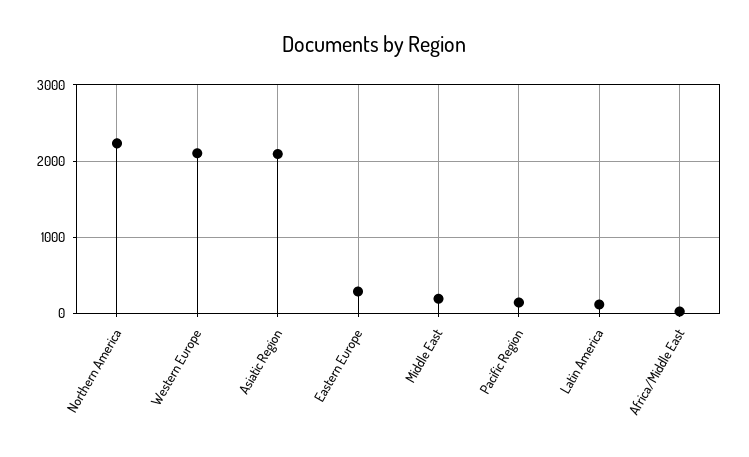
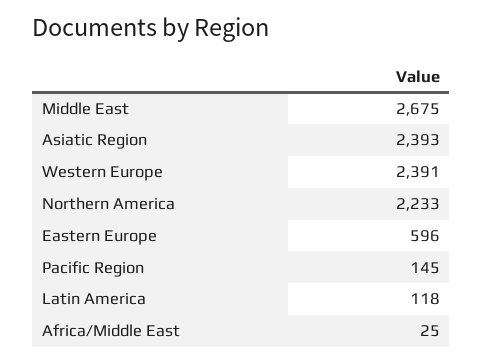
  {
    "Northern America": 2233,
-   "Western Europe": 2100,
+   "Western Europe": 2391,
-   "Asiatic Region": 2100,
+   "Asiatic Region": 2393,
-   "Eastern Europe": 300,
+   "Eastern Europe": 596,
-   "Middle East": 200,
+   "Middle East": 2675,
    "Pacific Region": 145,
    "Latin America": 118,
    "Africa/Middle East": 25
  }

